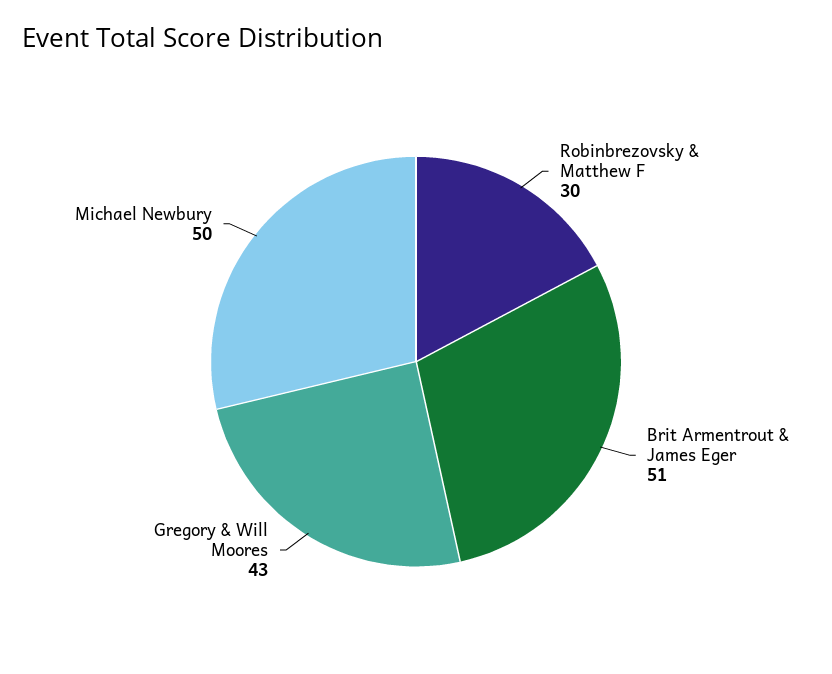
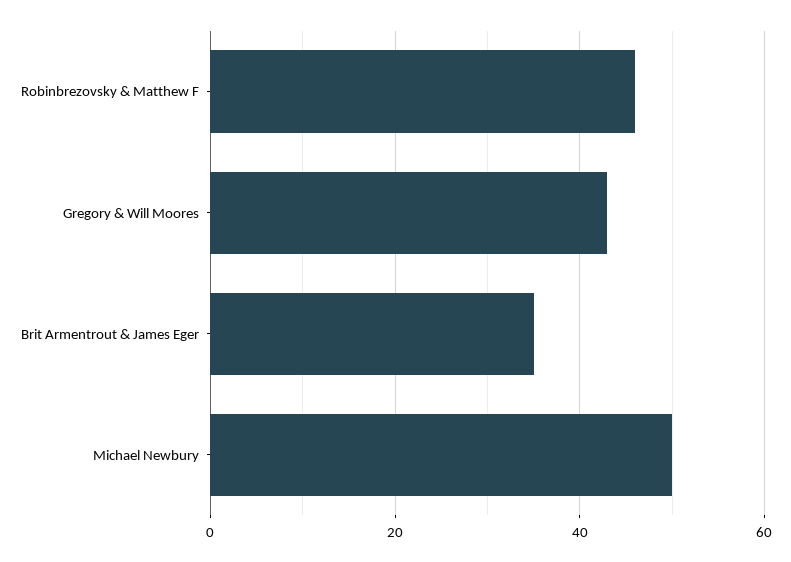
  {
-   "Robinbrezovsky & Matthew F": 30,
+   "Robinbrezovsky & Matthew F": 45,
-   "Brit Armentrout & James Eger": 51,
+   "Brit Armentrout & James Eger": 35,
    "Gregory & Will Moores": 43,
    "Michael Newbury": 50
  }

